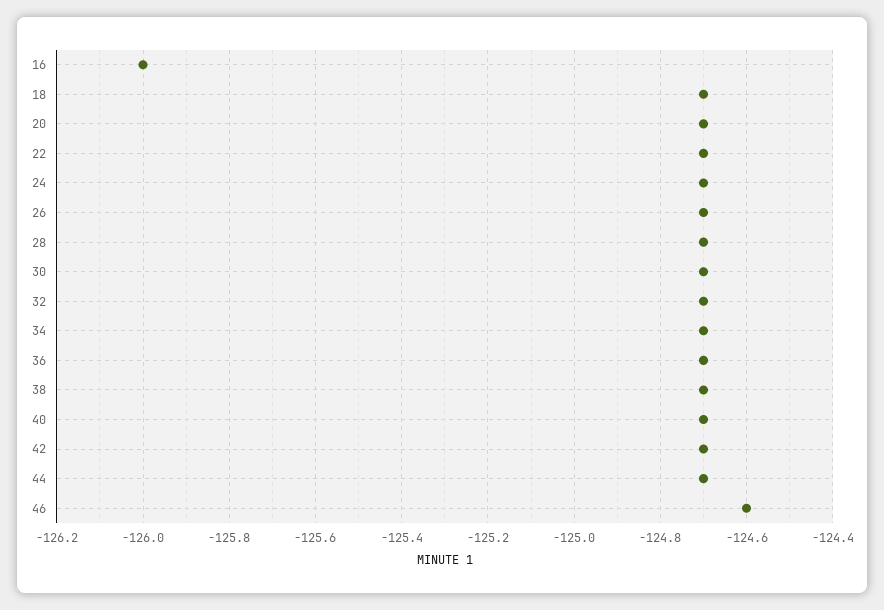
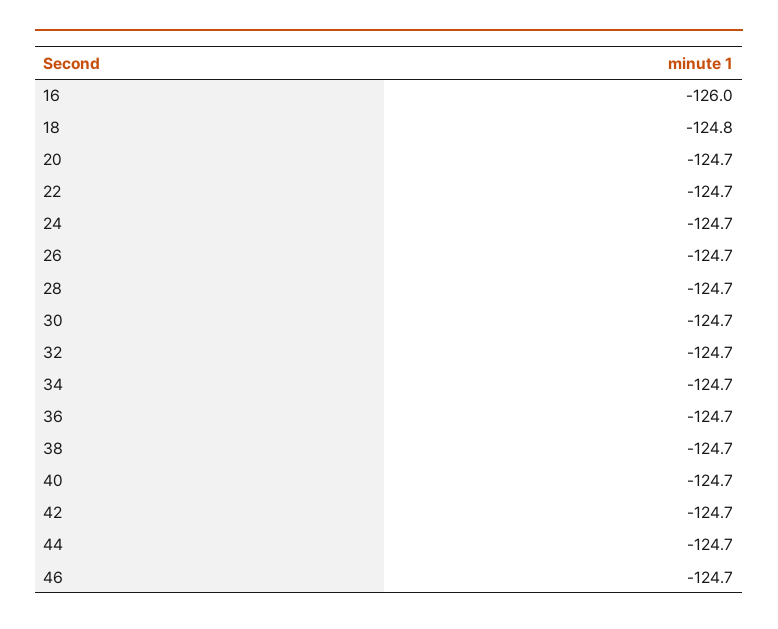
  {
    "16": -126,
-   "18": -124.7,
+   "18": -124.8,
    "20": -124.7,
    "22": -124.7,
    "24": -124.7,
    "26": -124.7,
    "28": -124.7,
    "30": -124.7,
    "32": -124.7,
    "34": -124.7,
    "36": -124.7,
    "38": -124.7,
    "40": -124.7,
    "42": -124.7,
    "44": -124.7,
-   "46": -124.6
+   "46": -124.7
  }

